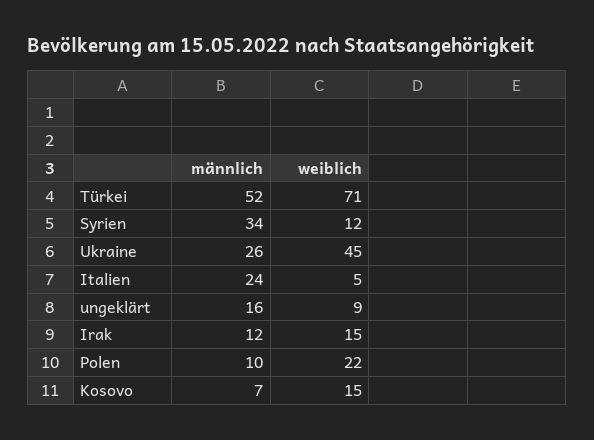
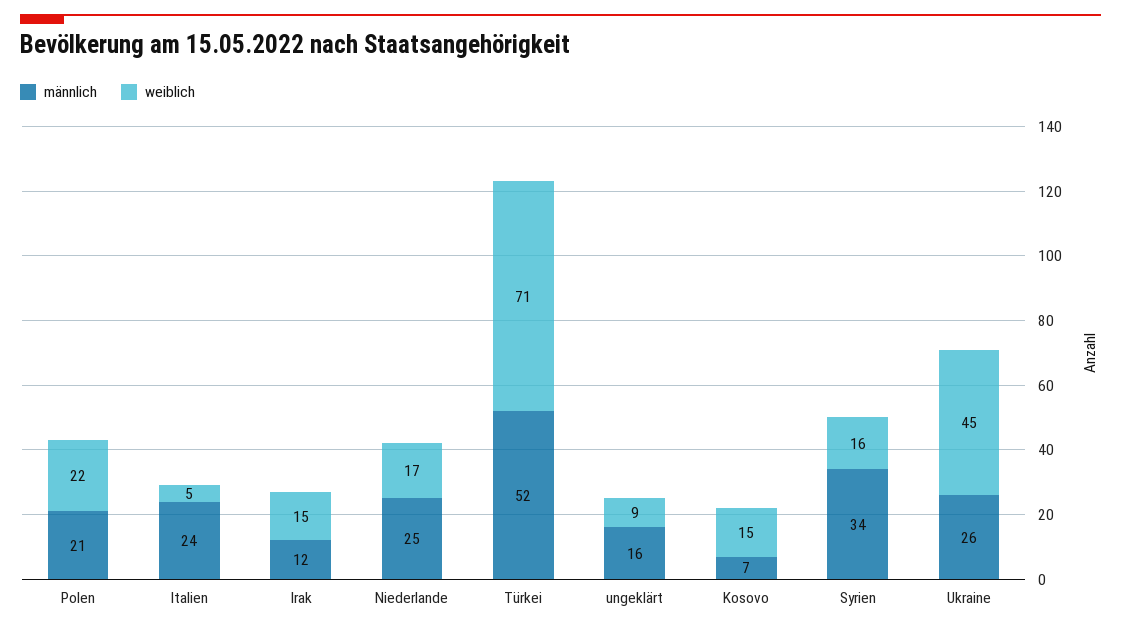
  {
    "männlich": {
      "Türkei": 52,
      "Syrien": 34,
      "Ukraine": 26,
      "Italien": 24,
      "ungeklärt": 16,
      "Irak": 12,
-     "Polen": 10,
+     "Polen": 21,
-     "Kosovo": 7
+     "Kosovo": 7,
+     "Niederlande": 25
    },
    "weiblich": {
      "Türkei": 71,
-     "Syrien": 12,
+     "Syrien": 16,
      "Ukraine": 45,
      "Italien": 5,
      "ungeklärt": 9,
      "Irak": 15,
      "Polen": 22,
-     "Kosovo": 15
+     "Kosovo": 15,
+     "Niederlande": 17
    }
  }

